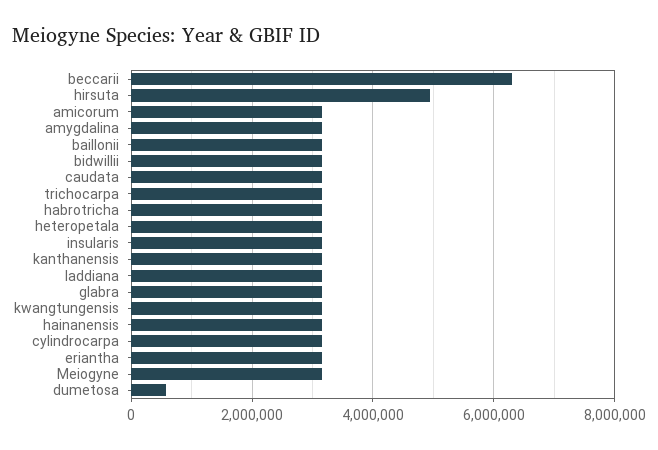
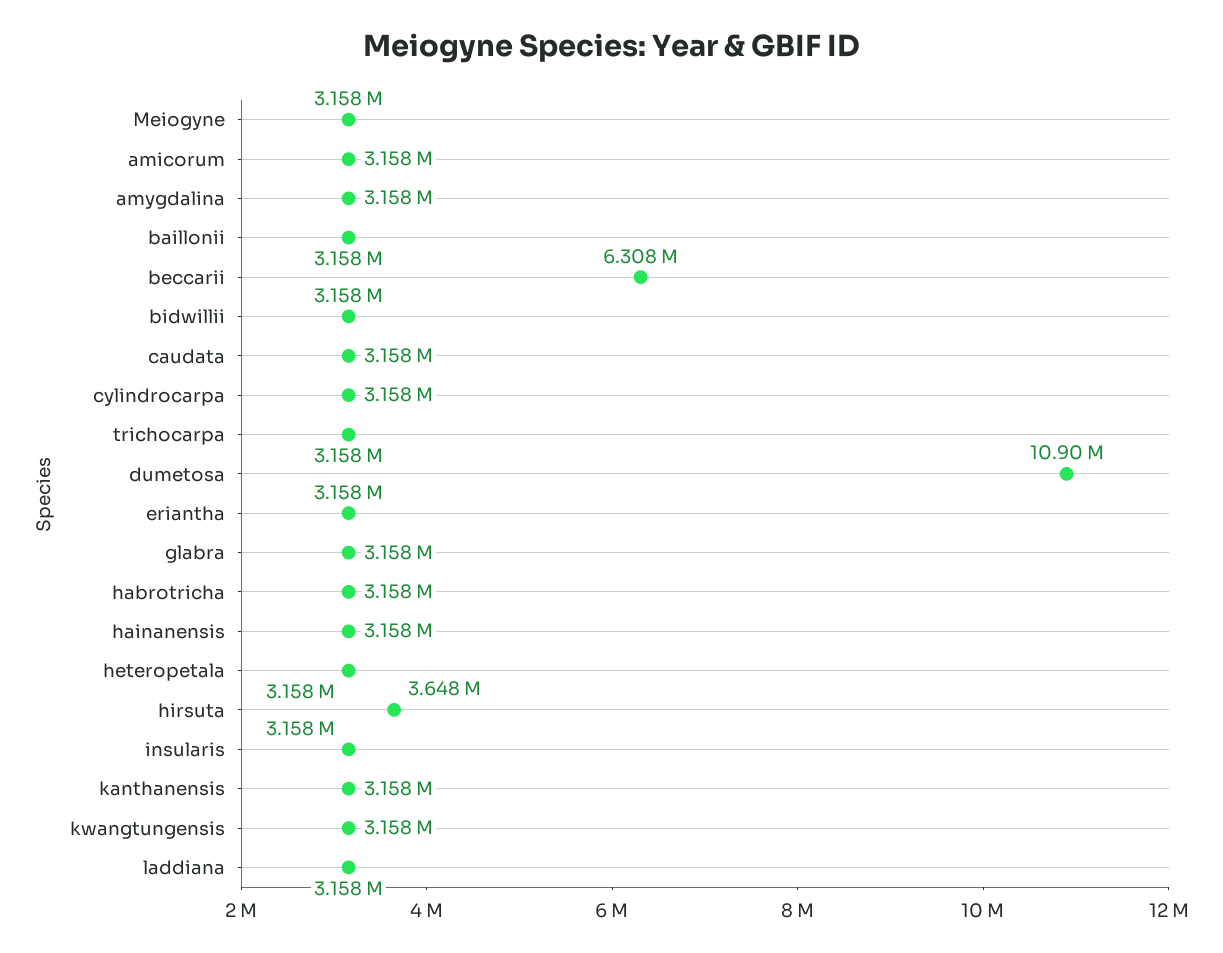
  {
    "beccarii": 6308000,
-   "hirsuta": 5000000,
+   "hirsuta": 3648000,
    "amicorum": 3158000,
    "amygdalina": 3158000,
    "baillonii": 3158000,
    "bidwillii": 3158000,
    "caudata": 3158000,
    "trichocarpa": 3158000,
    "habrotricha": 3158000,
    "heteropetala": 3158000,
    "insularis": 3158000,
    "kanthanensis": 3158000,
    "laddiana": 3158000,
    "glabra": 3158000,
    "kwangtungensis": 3158000,
    "hainanensis": 3158000,
    "cylindrocarpa": 3158000,
    "eriantha": 3158000,
    "Meiogyne": 3158000,
-   "dumetosa": 600000
+   "dumetosa": 10900000
  }

